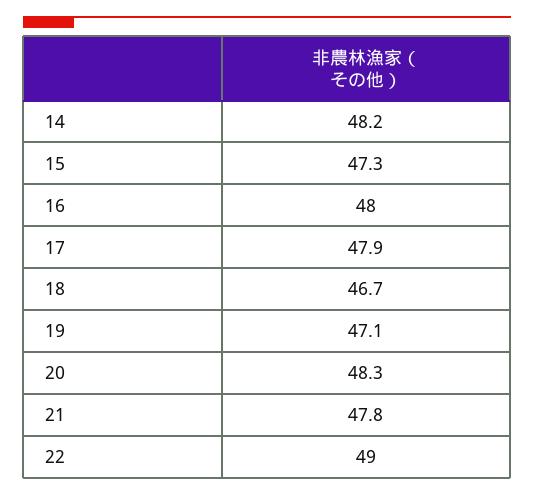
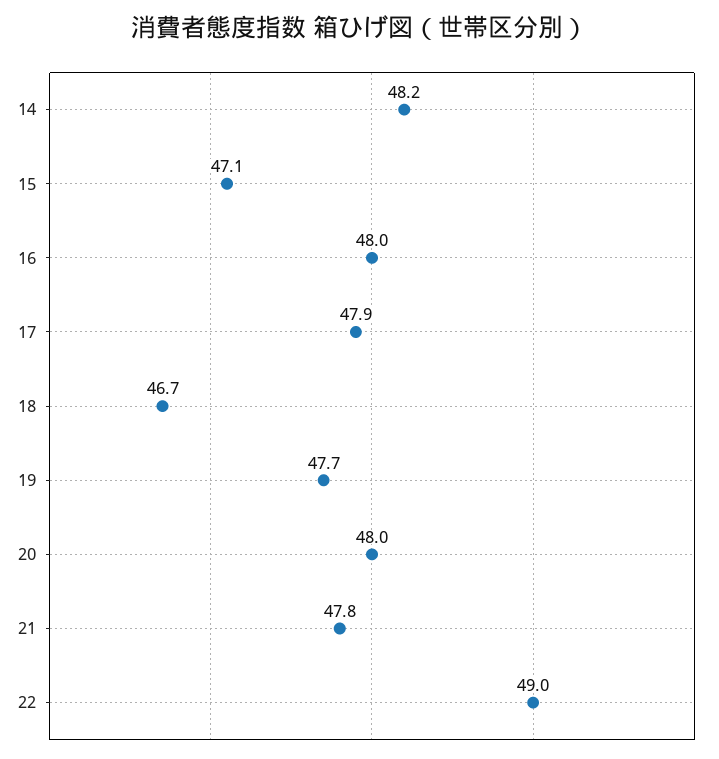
  {
    "14": 48.2,
-   "15": 47.3,
+   "15": 47.1,
    "16": 48,
    "17": 47.9,
    "18": 46.7,
-   "19": 47.1,
+   "19": 47.7,
-   "20": 48.3,
+   "20": 48,
    "21": 47.8,
    "22": 49
  }

